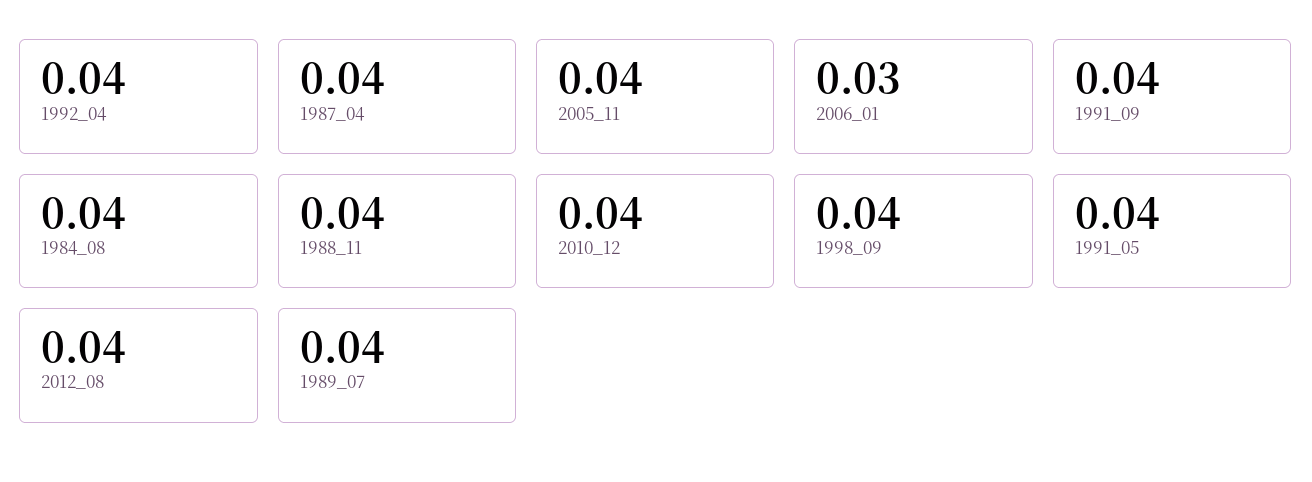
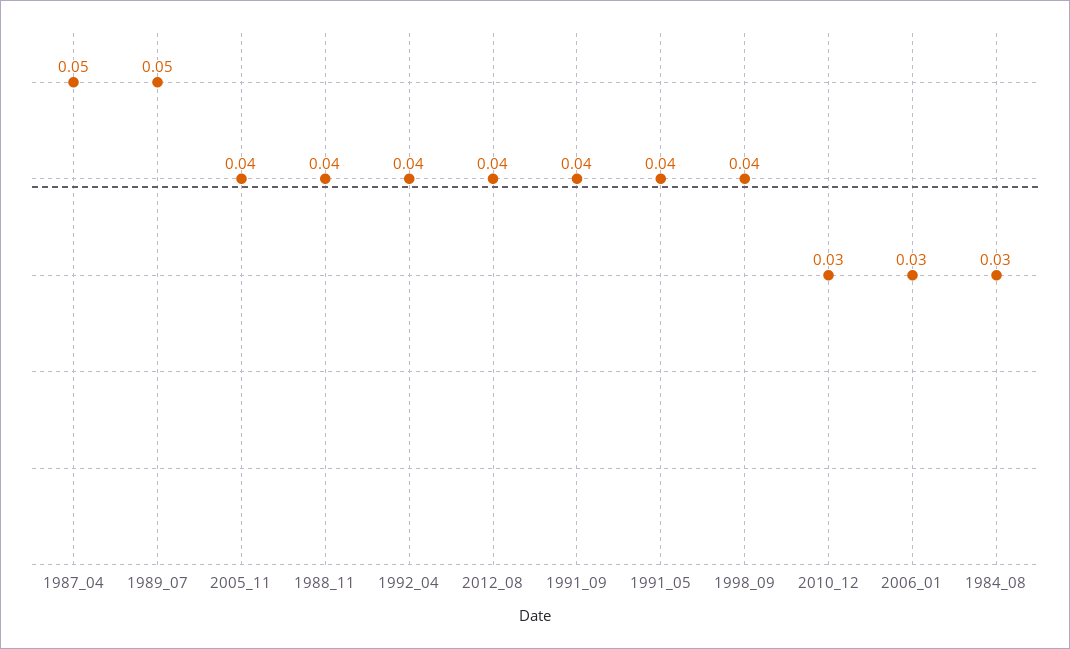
  {
    "1992_04": 0.04,
-   "1987_04": 0.04,
+   "1987_04": 0.05,
    "2005_11": 0.04,
    "2006_01": 0.03,
    "1991_09": 0.04,
-   "1984_08": 0.04,
+   "1984_08": 0.03,
    "1988_11": 0.04,
-   "2010_12": 0.04,
+   "2010_12": 0.03,
    "1998_09": 0.04,
    "1991_05": 0.04,
    "2012_08": 0.04,
-   "1989_07": 0.04
+   "1989_07": 0.05
  }

